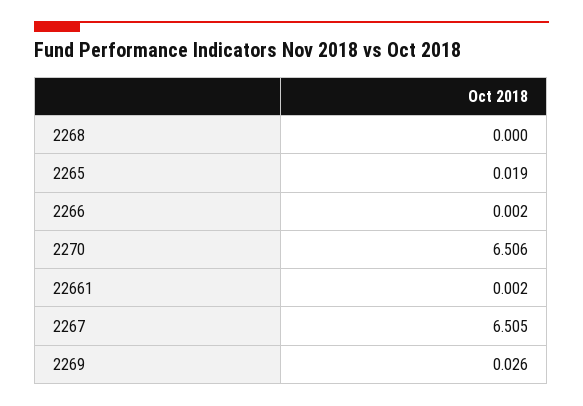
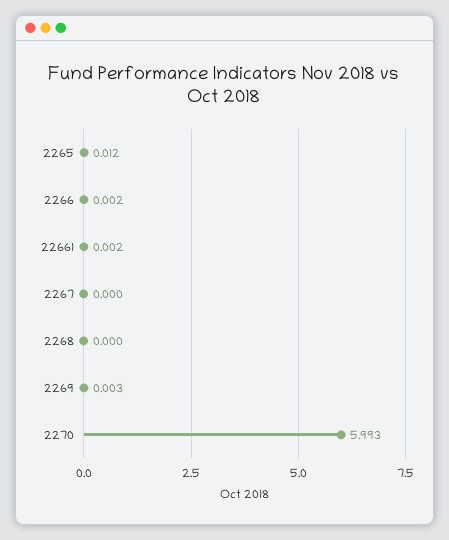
  {
    "2268": 0,
-   "2265": 0.019,
+   "2265": 0.012,
    "2266": 0.002,
-   "2270": 6.506,
+   "2270": 5.993,
    "22661": 0.002,
-   "2267": 6.505,
+   "2267": 0,
-   "2269": 0.026
+   "2269": 0.003
  }

